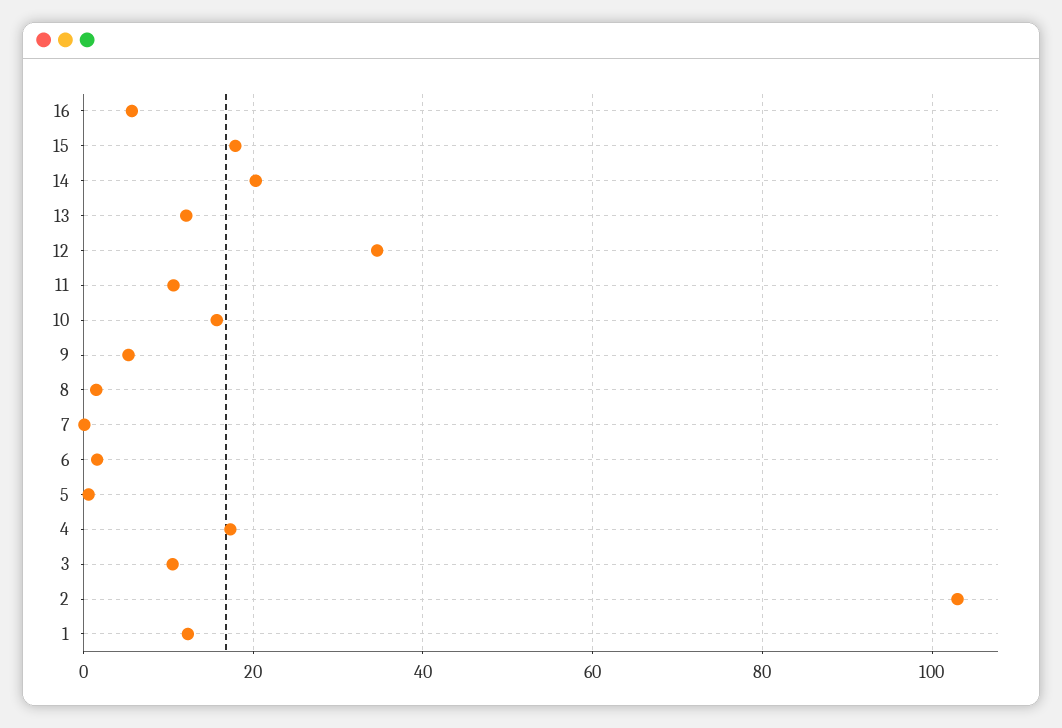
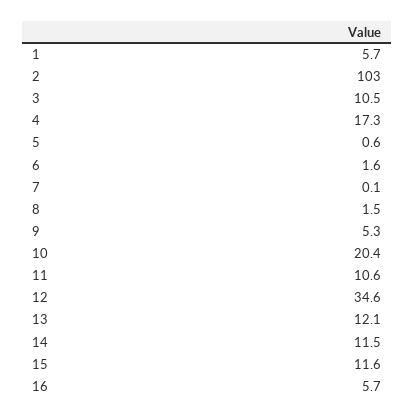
  {
    "16": 5.7,
-   "15": 18,
+   "15": 11.6,
-   "14": 20,
+   "14": 11.5,
    "13": 12.1,
    "12": 34.6,
    "11": 10.6,
-   "10": 16,
+   "10": 20.4,
    "9": 5.3,
    "8": 1.5,
    "7": 0.1,
    "6": 1.6,
    "5": 0.6,
    "4": 17.3,
    "3": 10.5,
    "2": 103,
-   "1": 12
+   "1": 5.7
  }

